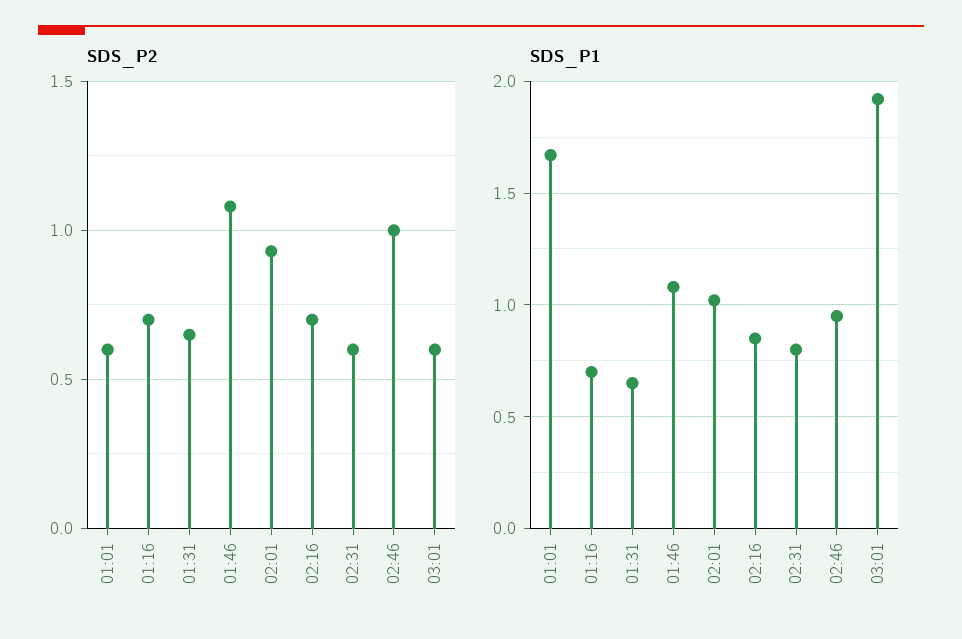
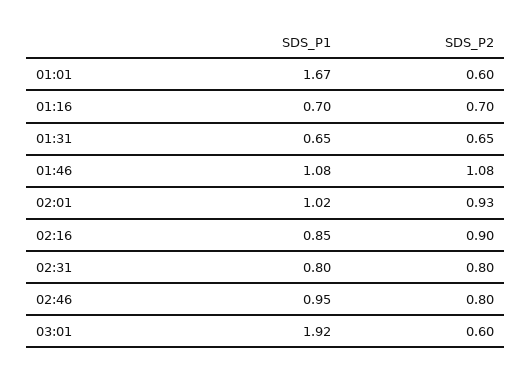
  {
    "SDS_P2": {
      "01:01": 0.6,
      "01:16": 0.7,
      "01:31": 0.65,
      "01:46": 1.08,
      "02:01": 0.93,
-     "02:16": 0.7,
+     "02:16": 0.9,
-     "02:31": 0.6,
+     "02:31": 0.8,
-     "02:46": 1,
+     "02:46": 0.8,
      "03:01": 0.6
    },
    "SDS_P1": {
      "01:01": 1.67,
      "01:16": 0.7,
      "01:31": 0.65,
      "01:46": 1.08,
      "02:01": 1.02,
      "02:16": 0.85,
      "02:31": 0.8,
      "02:46": 0.95,
      "03:01": 1.92
    }
  }

